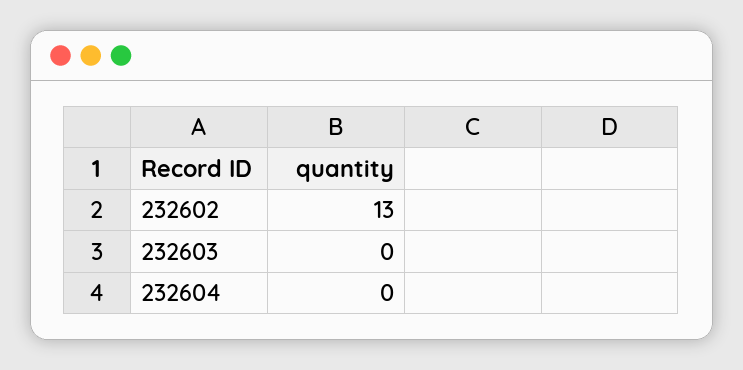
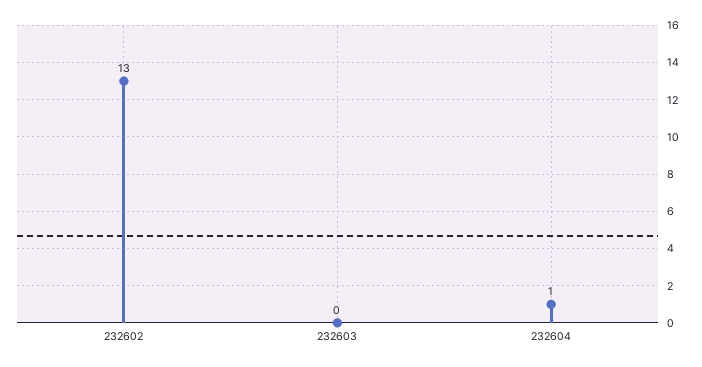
  {
    "232602": 13,
    "232603": 0,
-   "232604": 0
+   "232604": 1
  }

